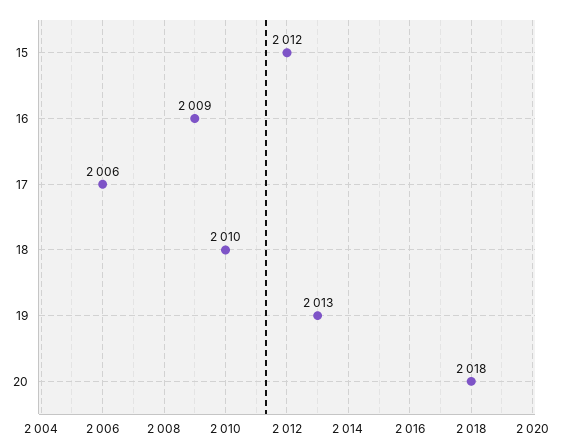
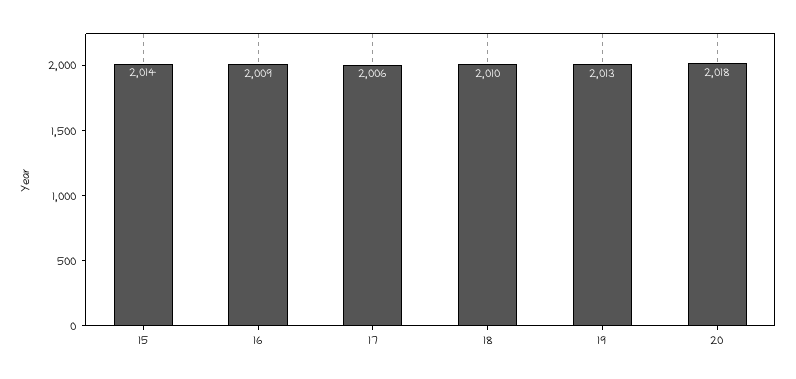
  {
-   "15": 2012,
+   "15": 2014,
    "16": 2009,
    "17": 2006,
    "18": 2010,
    "19": 2013,
    "20": 2018
  }

